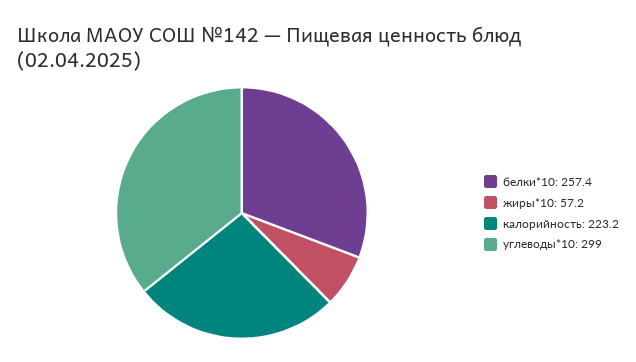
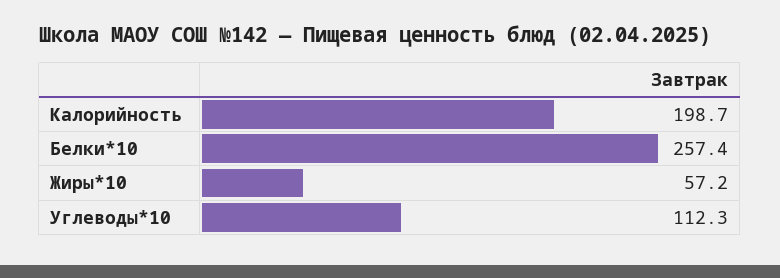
  {
    "белки*10": 257.4,
    "жиры*10": 57.2,
-   "калорийность": 223.2,
+   "калорийность": 198.7,
-   "углеводы*10": 299
+   "углеводы*10": 112.3
  }

